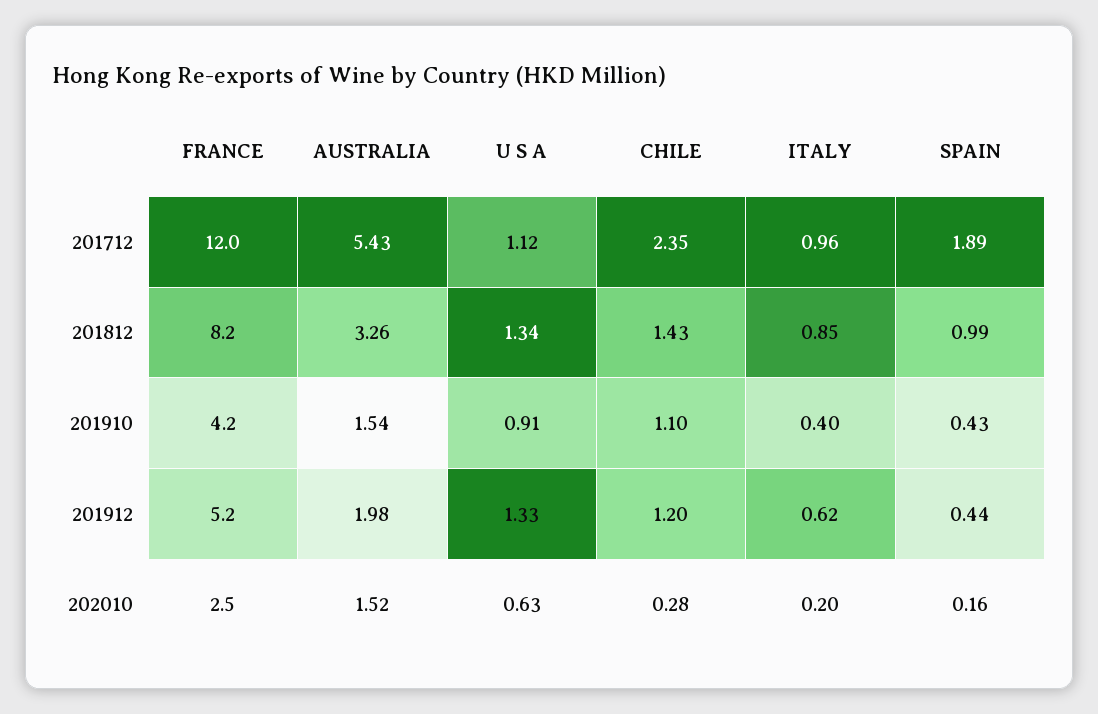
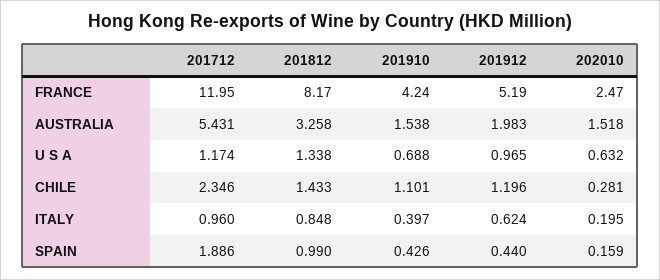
  {
    "FRANCE": {
      "201712": 11.95,
      "201812": 8.17,
      "201910": 4.24,
      "201912": 5.19,
      "202010": 2.47
    },
    "AUSTRALIA": {
      "201712": 5.431,
      "201812": 3.258,
      "201910": 1.538,
      "201912": 1.983,
      "202010": 1.518
    },
    "U S A": {
-     "201712": 1.12,
+     "201712": 1.174,
      "201812": 1.338,
-     "201910": 0.91,
+     "201910": 0.688,
-     "201912": 1.33,
+     "201912": 0.965,
      "202010": 0.632
    },
    "CHILE": {
      "201712": 2.346,
      "201812": 1.433,
      "201910": 1.101,
      "201912": 1.196,
      "202010": 0.281
    },
    "ITALY": {
      "201712": 0.96,
      "201812": 0.848,
      "201910": 0.397,
      "201912": 0.624,
      "202010": 0.195
    },
    "SPAIN": {
      "201712": 1.886,
      "201812": 0.99,
      "201910": 0.426,
      "201912": 0.44,
      "202010": 0.159
    }
  }

